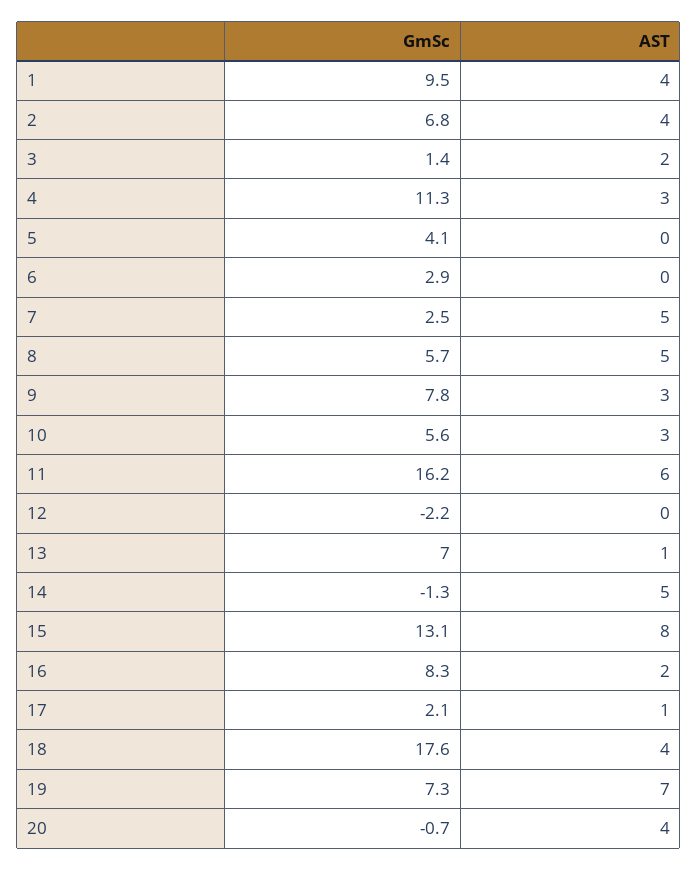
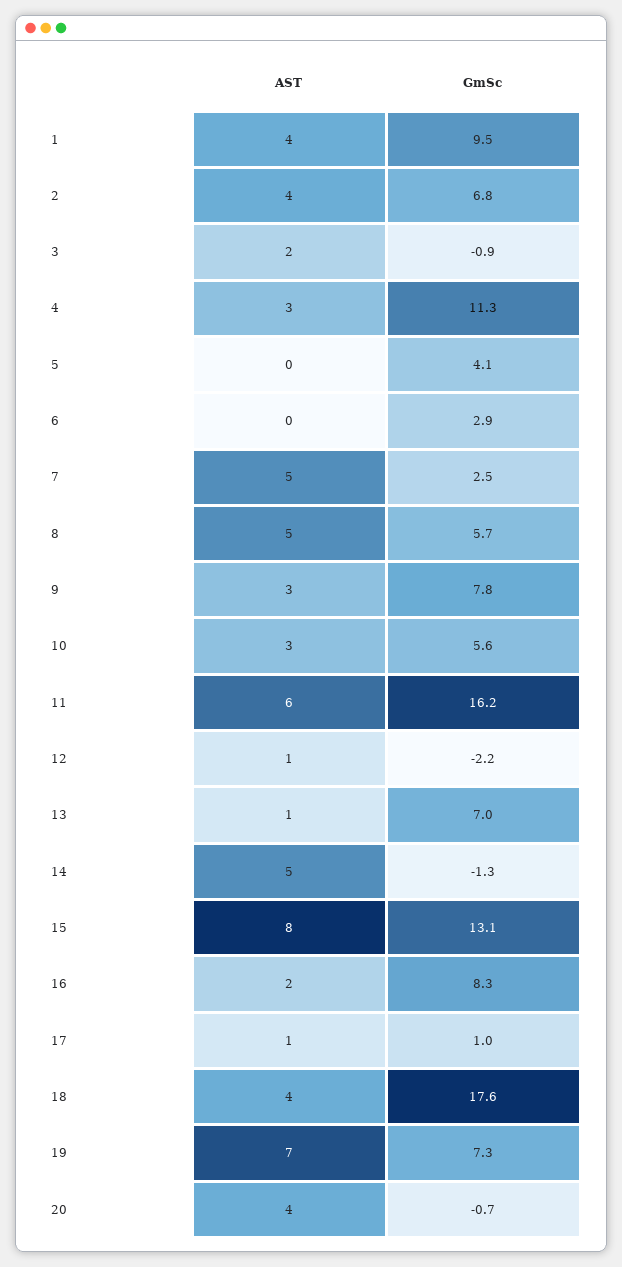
  {
    "GmSc": {
      "1": 9.5,
      "2": 6.8,
-     "3": 1.4,
+     "3": -0.9,
      "4": 11.3,
      "5": 4.1,
      "6": 2.9,
      "7": 2.5,
      "8": 5.7,
      "9": 7.8,
      "10": 5.6,
      "11": 16.2,
      "12": -2.2,
      "13": 7,
      "14": -1.3,
      "15": 13.1,
      "16": 8.3,
-     "17": 2.1,
+     "17": 1,
      "18": 17.6,
      "19": 7.3,
      "20": -0.7
    },
    "AST": {
      "1": 4,
      "2": 4,
      "3": 2,
      "4": 3,
      "5": 0,
      "6": 0,
      "7": 5,
      "8": 5,
      "9": 3,
      "10": 3,
      "11": 6,
-     "12": 0,
+     "12": 1,
      "13": 1,
      "14": 5,
      "15": 8,
      "16": 2,
      "17": 1,
      "18": 4,
      "19": 7,
      "20": 4
    }
  }

